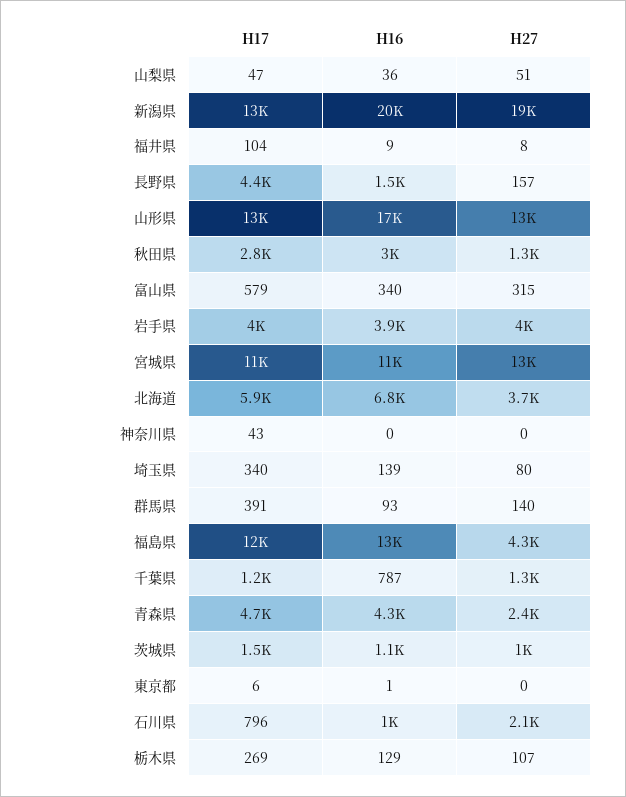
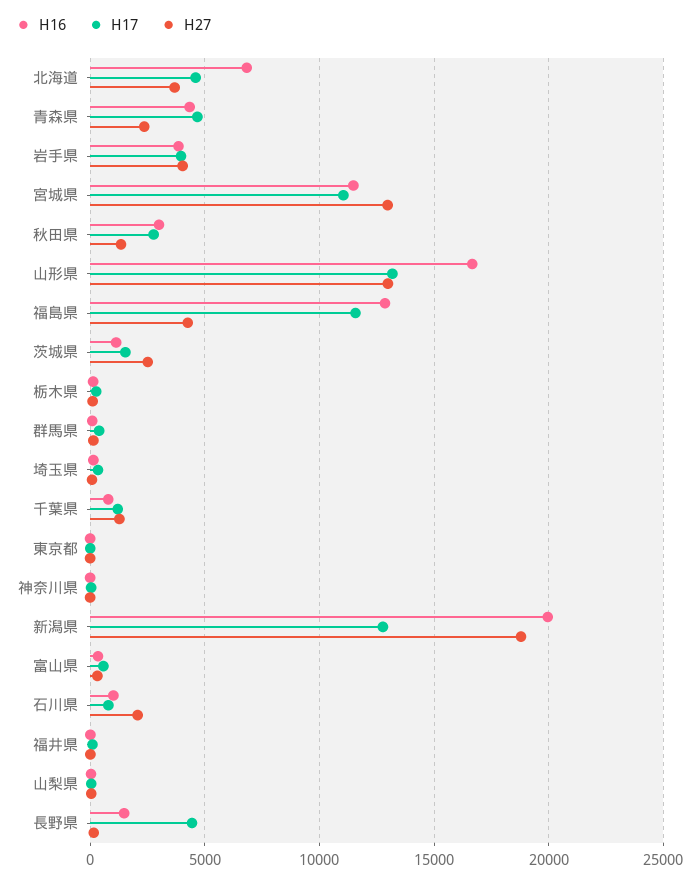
  {
    "H17": {
      "山梨県": 47,
      "新潟県": 13000,
      "福井県": 104,
      "長野県": 4400,
      "山形県": 13000,
      "秋田県": 2800,
      "富山県": 579,
      "岩手県": 4000,
      "宮城県": 11000,
-     "北海道": 5900,
+     "北海道": 4500,
      "神奈川県": 43,
      "埼玉県": 340,
      "群馬県": 391,
      "福島県": 12000,
      "千葉県": 1200,
      "青森県": 4700,
      "茨城県": 1500,
      "東京都": 6,
      "石川県": 796,
      "栃木県": 269
    },
    "H16": {
      "山梨県": 36,
      "新潟県": 20000,
      "福井県": 9,
      "長野県": 1500,
      "山形県": 17000,
      "秋田県": 3000,
      "富山県": 340,
      "岩手県": 3900,
      "宮城県": 11000,
      "北海道": 6800,
      "神奈川県": 0,
      "埼玉県": 139,
      "群馬県": 93,
      "福島県": 13000,
      "千葉県": 787,
      "青森県": 4300,
      "茨城県": 1100,
      "東京都": 1,
      "石川県": 1000,
      "栃木県": 129
    },
    "H27": {
      "山梨県": 51,
      "新潟県": 19000,
      "福井県": 8,
      "長野県": 157,
      "山形県": 13000,
      "秋田県": 1300,
      "富山県": 315,
      "岩手県": 4000,
      "宮城県": 13000,
      "北海道": 3700,
      "神奈川県": 0,
      "埼玉県": 80,
      "群馬県": 140,
      "福島県": 4300,
      "千葉県": 1300,
      "青森県": 2400,
-     "茨城県": 1000,
+     "茨城県": 2500,
      "東京都": 0,
      "石川県": 2100,
      "栃木県": 107
    }
  }

